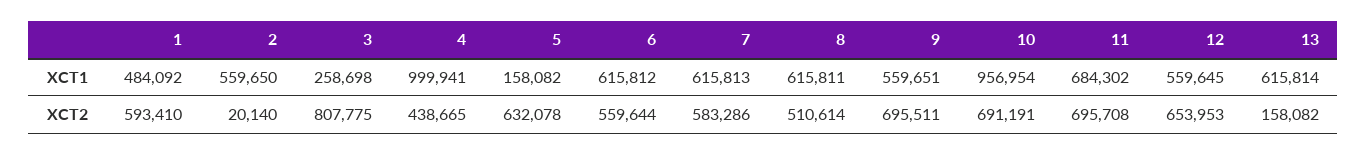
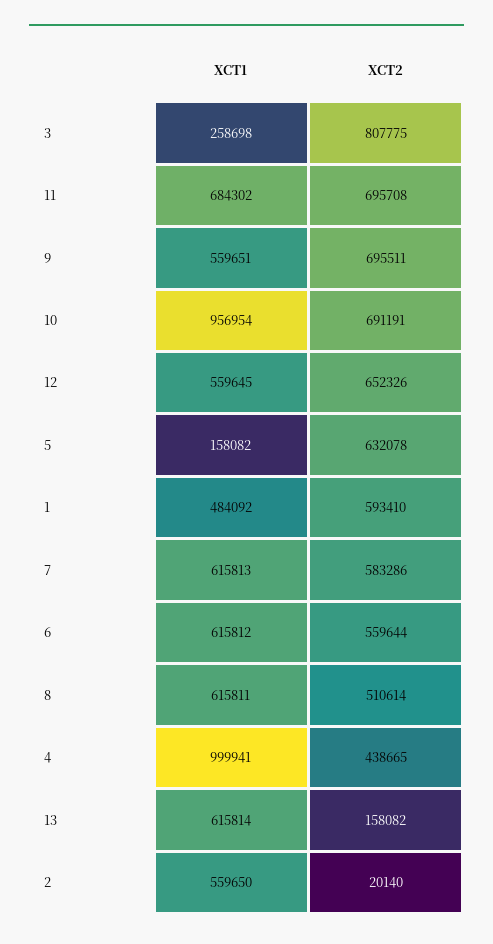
  {
    "1": {
      "XCT1": 484092,
      "XCT2": 593410
    },
    "2": {
      "XCT1": 559650,
      "XCT2": 20140
    },
    "3": {
      "XCT1": 258698,
      "XCT2": 807775
    },
    "4": {
      "XCT1": 999941,
      "XCT2": 438665
    },
    "5": {
      "XCT1": 158082,
      "XCT2": 632078
    },
    "6": {
      "XCT1": 615812,
      "XCT2": 559644
    },
    "7": {
      "XCT1": 615813,
      "XCT2": 583286
    },
    "8": {
      "XCT1": 615811,
      "XCT2": 510614
    },
    "9": {
      "XCT1": 559651,
      "XCT2": 695511
    },
    "10": {
      "XCT1": 956954,
      "XCT2": 691191
    },
    "11": {
      "XCT1": 684302,
      "XCT2": 695708
    },
    "12": {
      "XCT1": 559645,
-     "XCT2": 653953
+     "XCT2": 652326
    },
    "13": {
      "XCT1": 615814,
      "XCT2": 158082
    }
  }

